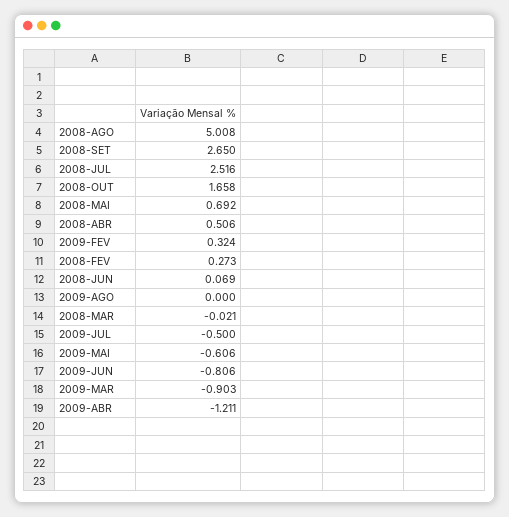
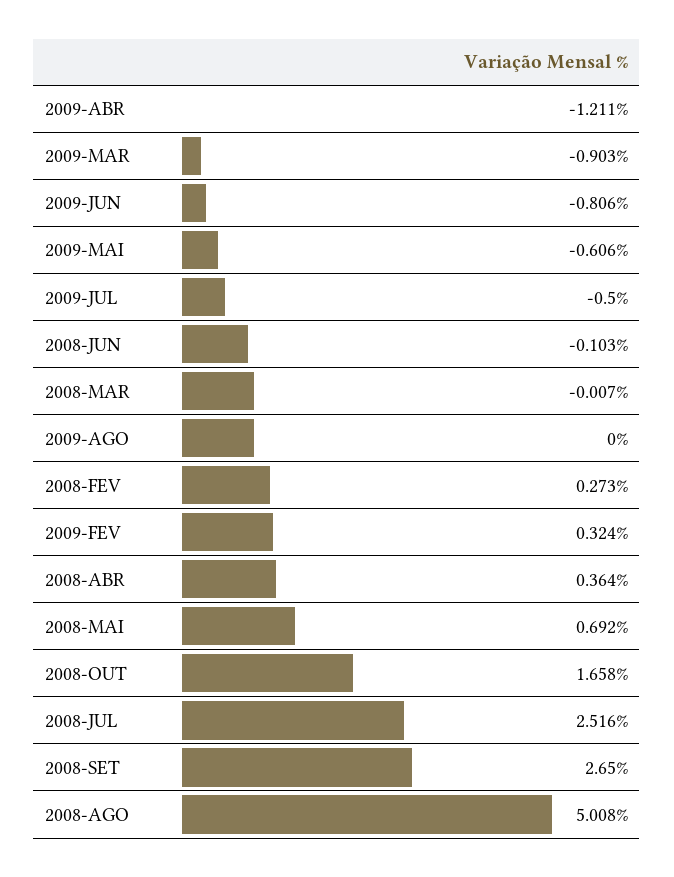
  {
    "2008-AGO": 5.008,
    "2008-SET": 2.65,
    "2008-JUL": 2.516,
    "2008-OUT": 1.658,
    "2008-MAI": 0.692,
-   "2008-ABR": 0.506,
+   "2008-ABR": 0.364,
    "2009-FEV": 0.324,
    "2008-FEV": 0.273,
-   "2008-JUN": 0.069,
+   "2008-JUN": -0.103,
    "2009-AGO": 0,
-   "2008-MAR": -0.021,
+   "2008-MAR": -0.007,
    "2009-JUL": -0.5,
    "2009-MAI": -0.606,
    "2009-JUN": -0.806,
    "2009-MAR": -0.903,
    "2009-ABR": -1.211
  }

